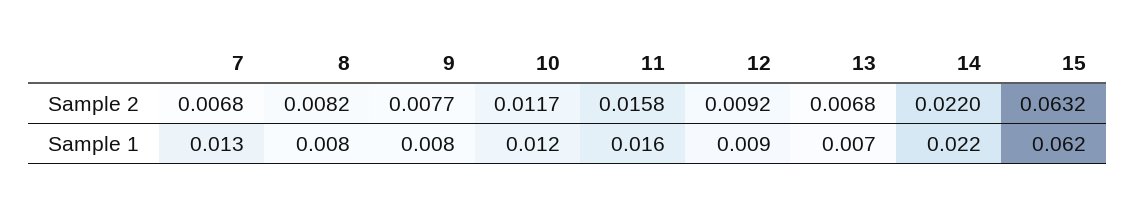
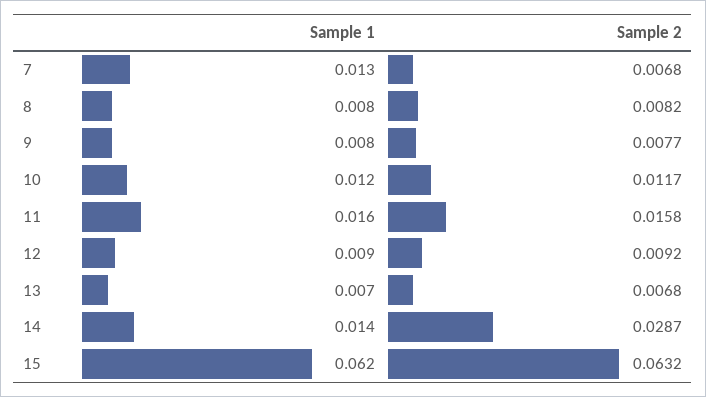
  {
    "7": {
      "Sample 2": 0.0068,
      "Sample 1": 0.013
    },
    "8": {
      "Sample 2": 0.0082,
      "Sample 1": 0.008
    },
    "9": {
      "Sample 2": 0.0077,
      "Sample 1": 0.008
    },
    "10": {
      "Sample 2": 0.0117,
      "Sample 1": 0.012
    },
    "11": {
      "Sample 2": 0.0158,
      "Sample 1": 0.016
    },
    "12": {
      "Sample 2": 0.0092,
      "Sample 1": 0.009
    },
    "13": {
      "Sample 2": 0.0068,
      "Sample 1": 0.007
    },
    "14": {
-     "Sample 2": 0.022,
+     "Sample 2": 0.0287,
-     "Sample 1": 0.022
+     "Sample 1": 0.014
    },
    "15": {
      "Sample 2": 0.0632,
      "Sample 1": 0.062
    }
  }

